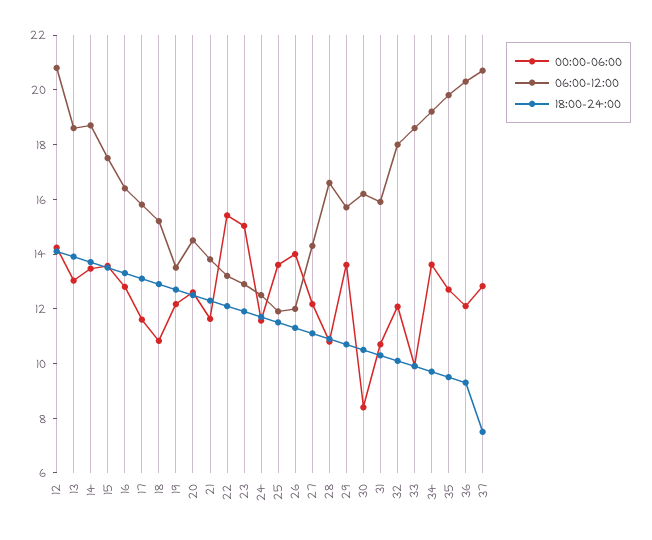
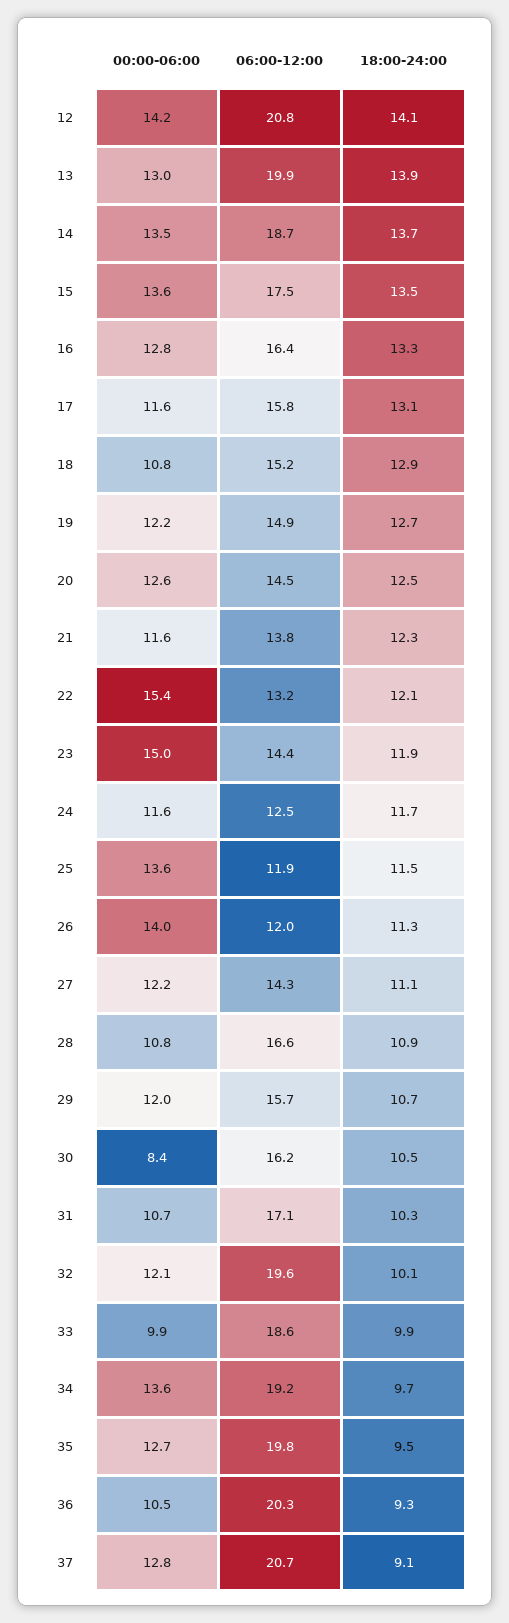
  {
    "00:00-06:00": {
      "12": 14.2,
      "13": 13,
      "14": 13.5,
      "15": 13.6,
      "16": 12.8,
      "17": 11.6,
      "18": 10.8,
      "19": 12.2,
      "20": 12.6,
      "21": 11.6,
      "22": 15.4,
      "23": 15,
      "24": 11.6,
      "25": 13.6,
      "26": 14,
      "27": 12.2,
      "28": 10.8,
-     "29": 13.5,
+     "29": 12,
      "30": 8.4,
      "31": 10.7,
      "32": 12.1,
      "33": 9.9,
      "34": 13.6,
      "35": 12.7,
-     "36": 12,
+     "36": 10.5,
      "37": 12.8
    },
    "06:00-12:00": {
      "12": 20.8,
-     "13": 18.5,
+     "13": 19.9,
      "14": 18.7,
      "15": 17.5,
      "16": 16.4,
      "17": 15.8,
      "18": 15.2,
-     "19": 13.5,
+     "19": 14.9,
      "20": 14.5,
      "21": 13.8,
      "22": 13.2,
-     "23": 13,
+     "23": 14.4,
      "24": 12.5,
      "25": 11.9,
      "26": 12,
      "27": 14.3,
      "28": 16.6,
      "29": 15.7,
      "30": 16.2,
-     "31": 16,
+     "31": 17.1,
-     "32": 18,
+     "32": 19.6,
      "33": 18.6,
      "34": 19.2,
      "35": 19.8,
      "36": 20.3,
      "37": 20.7
    },
    "18:00-24:00": {
      "12": 14.1,
      "13": 13.9,
      "14": 13.7,
      "15": 13.5,
      "16": 13.3,
      "17": 13.1,
      "18": 12.9,
      "19": 12.7,
      "20": 12.5,
      "21": 12.3,
      "22": 12.1,
      "23": 11.9,
      "24": 11.7,
      "25": 11.5,
      "26": 11.3,
      "27": 11.1,
      "28": 10.9,
      "29": 10.7,
      "30": 10.5,
      "31": 10.3,
      "32": 10.1,
      "33": 9.9,
      "34": 9.7,
      "35": 9.5,
      "36": 9.3,
-     "37": 7.5
+     "37": 9.1
    }
  }

